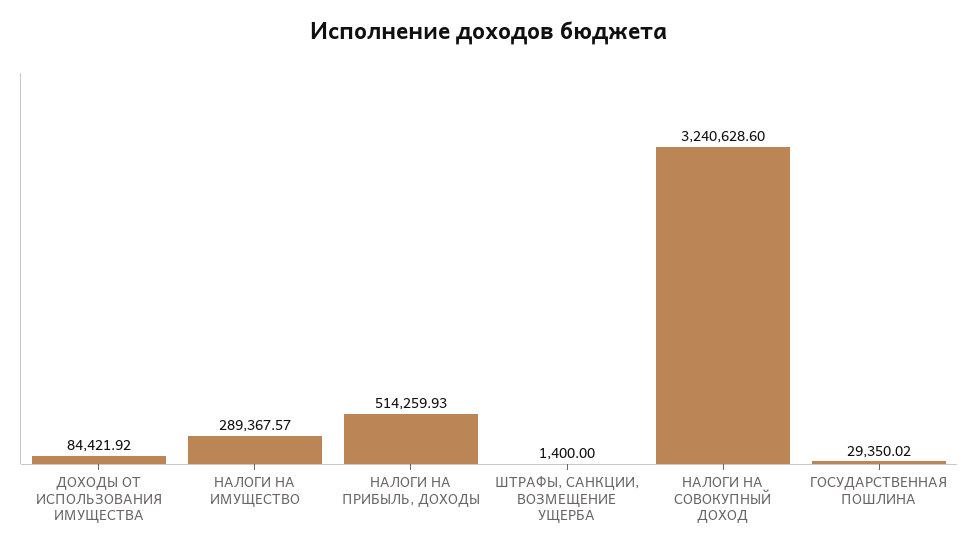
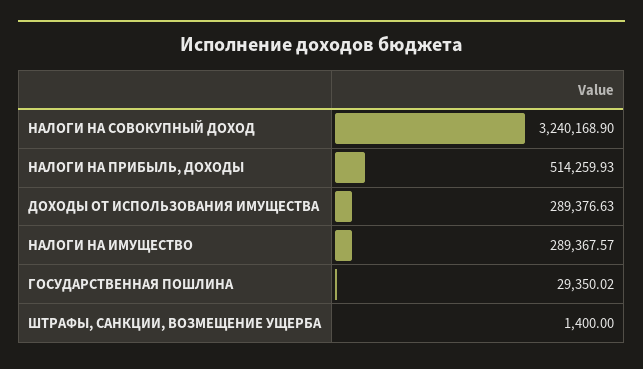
  {
-   "ДОХОДЫ ОТ ИСПОЛЬЗОВАНИЯ ИМУЩЕСТВА": 84421.92,
+   "ДОХОДЫ ОТ ИСПОЛЬЗОВАНИЯ ИМУЩЕСТВА": 289376.63,
    "НАЛОГИ НА ИМУЩЕСТВО": 289367.57,
    "НАЛОГИ НА ПРИБЫЛЬ, ДОХОДЫ": 514259.93,
    "ШТРАФЫ, САНКЦИИ, ВОЗМЕЩЕНИЕ УЩЕРБА": 1400,
-   "НАЛОГИ НА СОВОКУПНЫЙ ДОХОД": 3240628.6,
+   "НАЛОГИ НА СОВОКУПНЫЙ ДОХОД": 3240168.9,
    "ГОСУДАРСТВЕННАЯ ПОШЛИНА": 29350.02
  }

